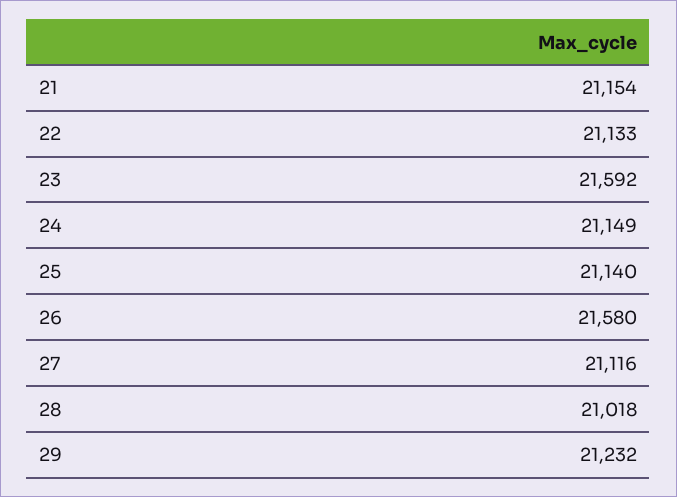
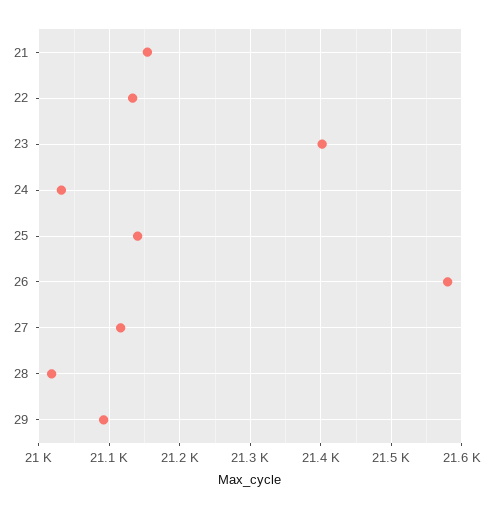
  {
    "21": 21154,
    "22": 21133,
-   "23": 21592,
+   "23": 21400,
-   "24": 21149,
+   "24": 21030,
    "25": 21140,
    "26": 21580,
    "27": 21116,
    "28": 21018,
-   "29": 21232
+   "29": 21090
  }

